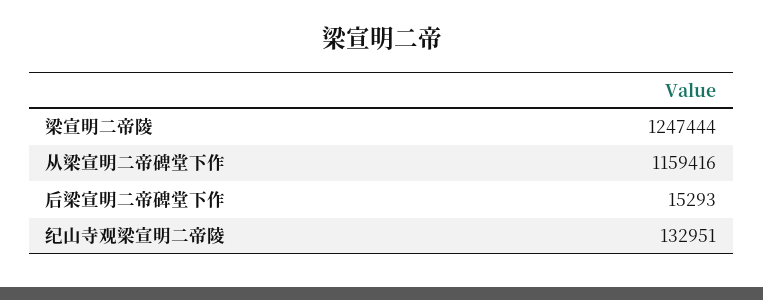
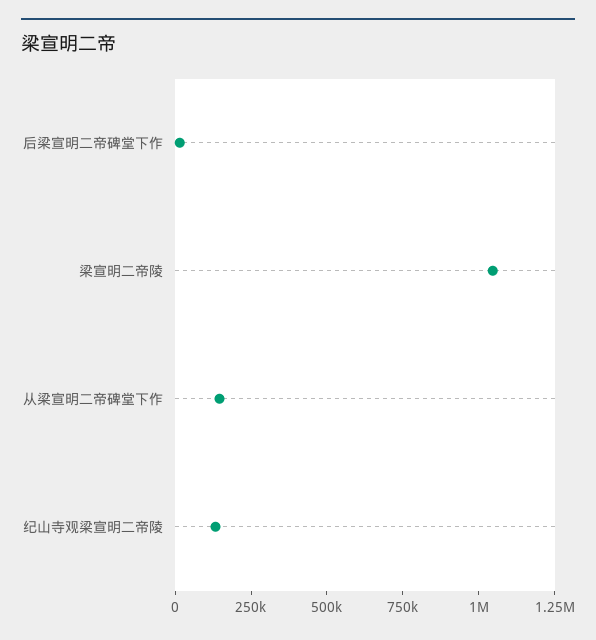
  {
-   "梁宣明二帝陵": 1247444,
+   "梁宣明二帝陵": 1050000,
-   "从梁宣明二帝碑堂下作": 1159416,
+   "从梁宣明二帝碑堂下作": 150000,
    "后梁宣明二帝碑堂下作": 15293,
    "纪山寺观梁宣明二帝陵": 132951
  }

